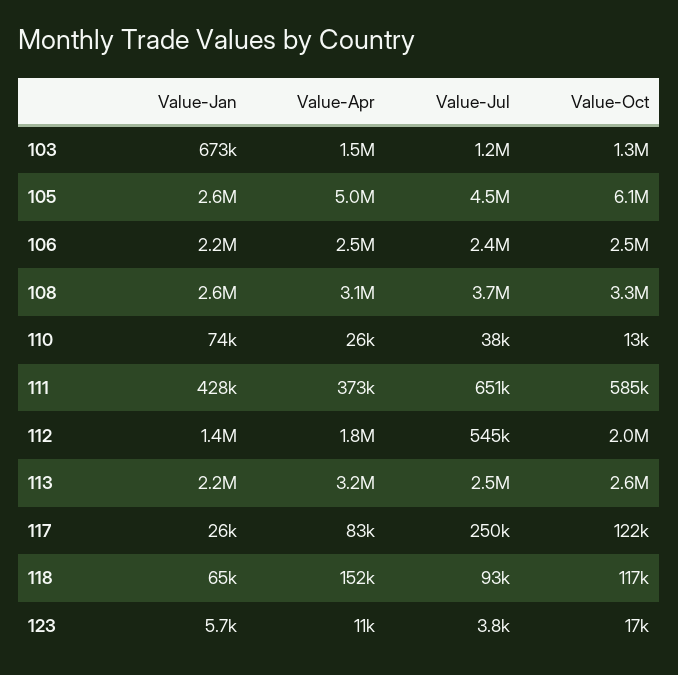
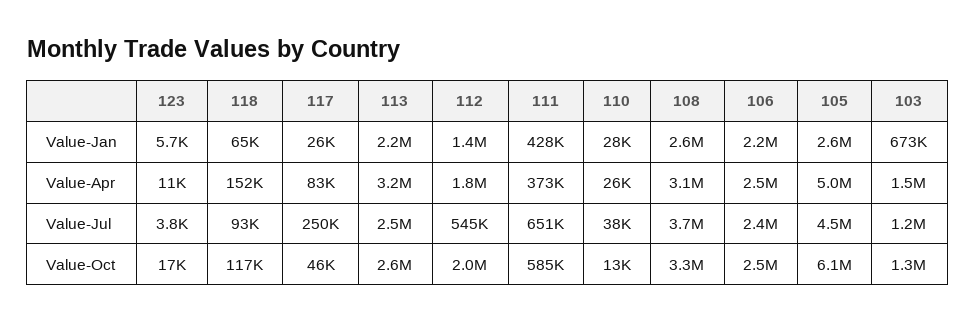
  {
    "Value-Jan": {
      "103": 673000,
      "105": 2600000,
      "106": 2200000,
      "108": 2600000,
-     "110": 74000,
+     "110": 28000,
      "111": 428000,
      "112": 1400000,
      "113": 2200000,
      "117": 26000,
      "118": 65000,
      "123": 5700
    },
    "Value-Apr": {
      "103": 1500000,
      "105": 5000000,
      "106": 2500000,
      "108": 3100000,
      "110": 26000,
      "111": 373000,
      "112": 1800000,
      "113": 3200000,
      "117": 83000,
      "118": 152000,
      "123": 11000
    },
    "Value-Jul": {
      "103": 1200000,
      "105": 4500000,
      "106": 2400000,
      "108": 3700000,
      "110": 38000,
      "111": 651000,
      "112": 545000,
      "113": 2500000,
      "117": 250000,
      "118": 93000,
      "123": 3800
    },
    "Value-Oct": {
      "103": 1300000,
      "105": 6100000,
      "106": 2500000,
      "108": 3300000,
      "110": 13000,
      "111": 585000,
      "112": 2000000,
      "113": 2600000,
-     "117": 122000,
+     "117": 46000,
      "118": 117000,
      "123": 17000
    }
  }

